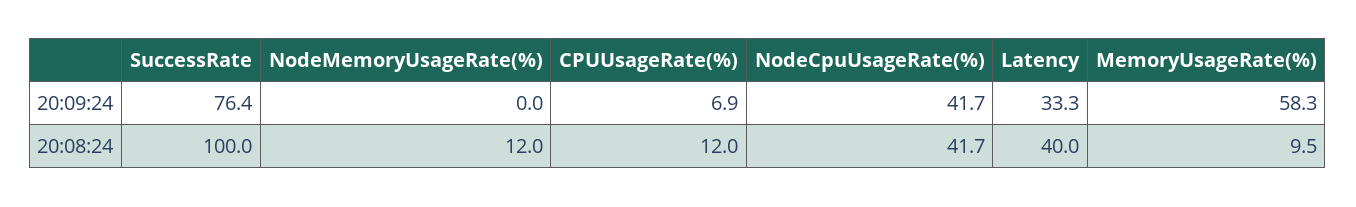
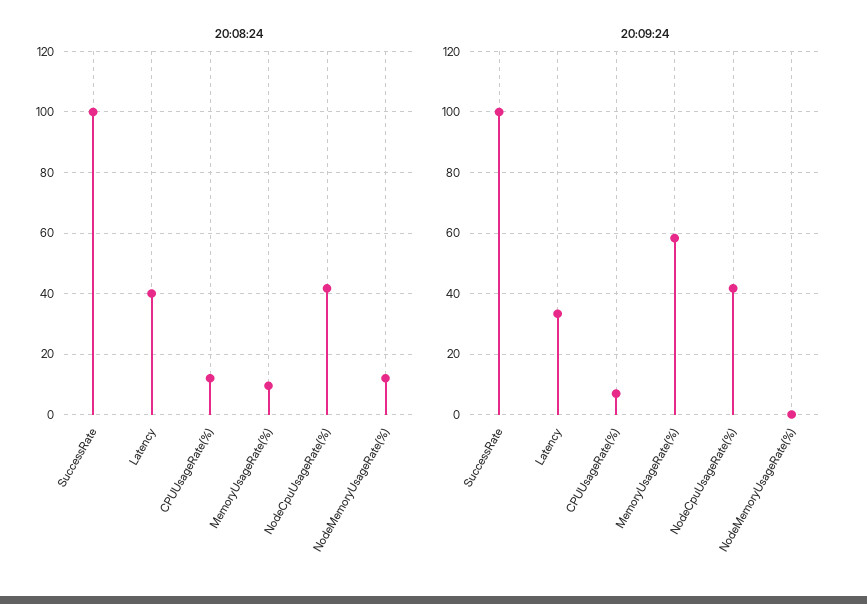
  {
    "20:09:24": {
-     "SuccessRate": 76.4,
+     "SuccessRate": 100,
      "NodeMemoryUsageRate(%)": 0,
      "CPUUsageRate(%)": 6.9,
      "NodeCpuUsageRate(%)": 41.7,
      "Latency": 33.3,
      "MemoryUsageRate(%)": 58.3
    },
    "20:08:24": {
      "SuccessRate": 100,
      "NodeMemoryUsageRate(%)": 12,
      "CPUUsageRate(%)": 12,
      "NodeCpuUsageRate(%)": 41.7,
      "Latency": 40,
      "MemoryUsageRate(%)": 9.5
    }
  }

